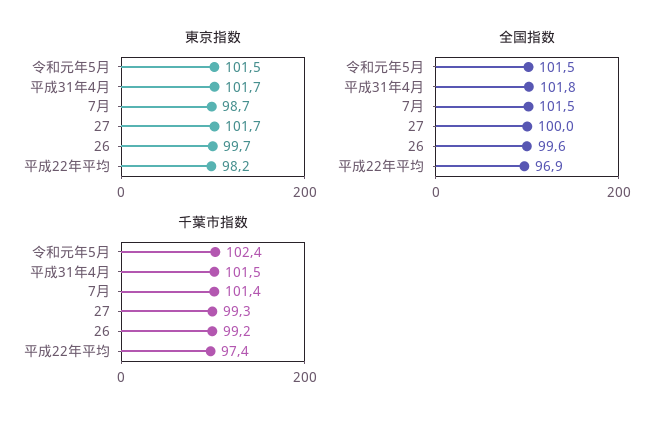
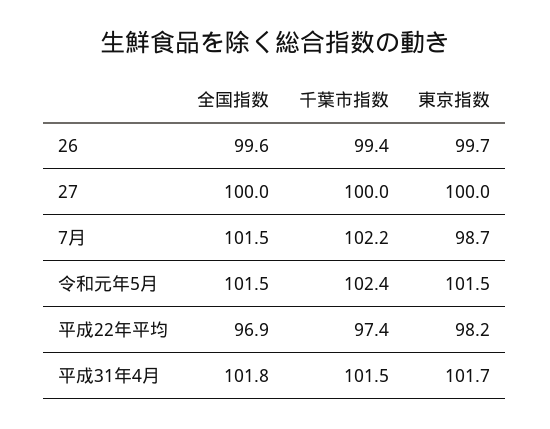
  {
    "東京指数": {
      "令和元年5月": 101.5,
      "平成31年4月": 101.7,
      "7月": 98.7,
-     "27": 101.7,
+     "27": 100,
      "26": 99.7,
      "平成22年平均": 98.2
    },
    "全国指数": {
      "令和元年5月": 101.5,
      "平成31年4月": 101.8,
      "7月": 101.5,
      "27": 100,
      "26": 99.6,
      "平成22年平均": 96.9
    },
    "千葉市指数": {
      "令和元年5月": 102.4,
      "平成31年4月": 101.5,
-     "7月": 101.4,
+     "7月": 102.2,
-     "27": 99.3,
+     "27": 100,
-     "26": 99.2,
+     "26": 99.4,
      "平成22年平均": 97.4
    }
  }

